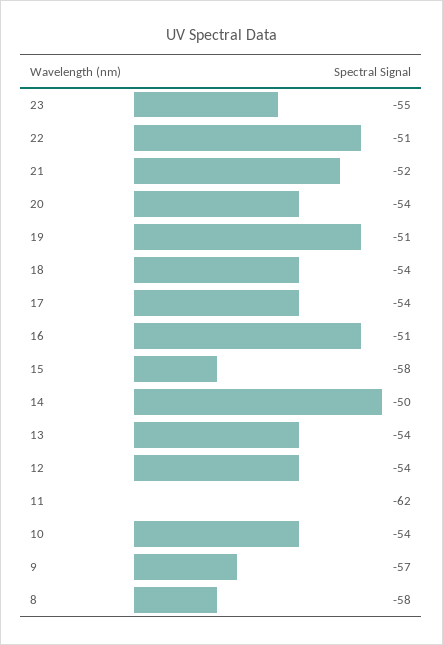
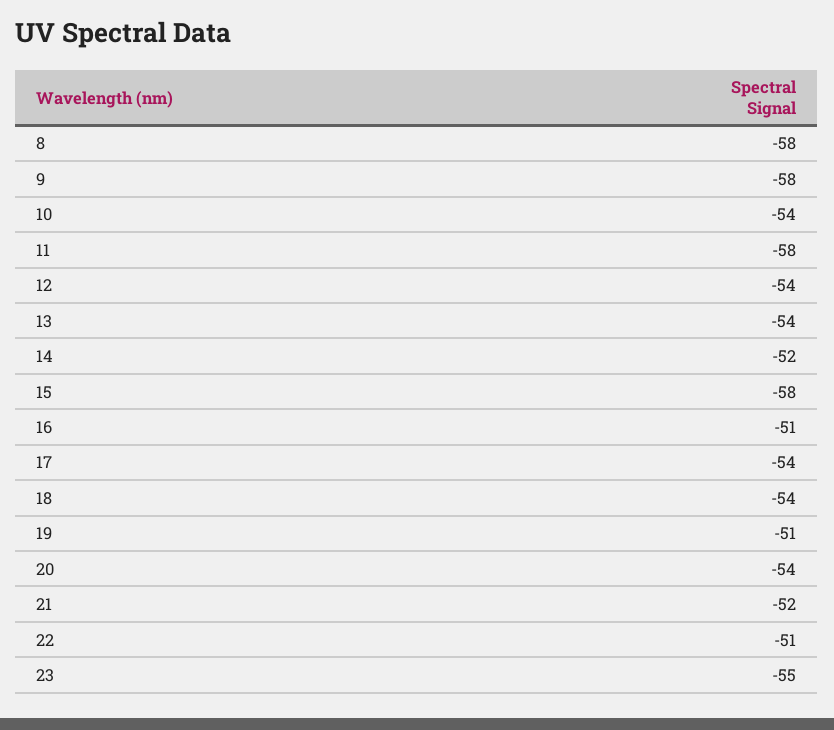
  {
    "23": -55,
    "22": -51,
    "21": -52,
    "20": -54,
    "19": -51,
    "18": -54,
    "17": -54,
    "16": -51,
    "15": -58,
-   "14": -50,
+   "14": -52,
    "13": -54,
    "12": -54,
-   "11": -62,
+   "11": -58,
    "10": -54,
-   "9": -57,
+   "9": -58,
    "8": -58
  }

